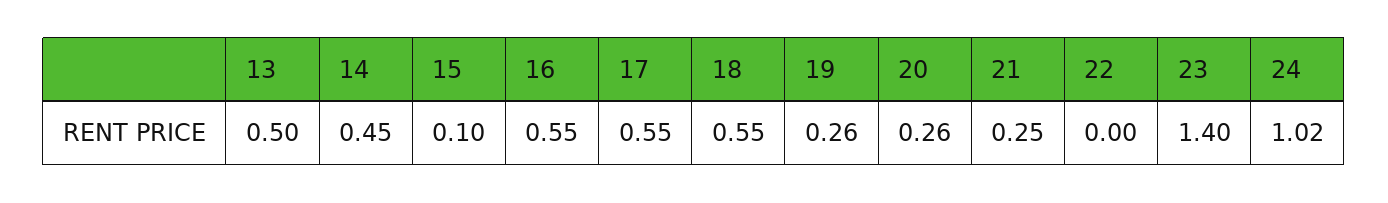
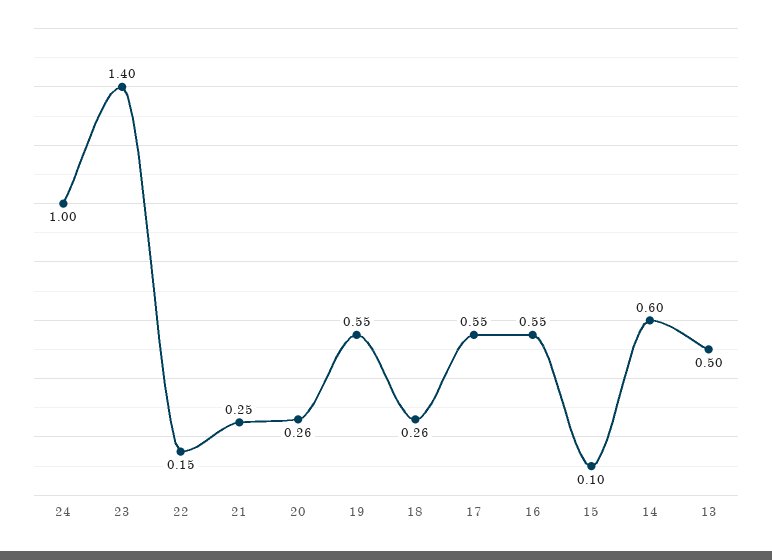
  {
    "13": 0.5,
-   "14": 0.45,
+   "14": 0.6,
    "15": 0.1,
    "16": 0.55,
    "17": 0.55,
-   "18": 0.55,
+   "18": 0.26,
-   "19": 0.26,
+   "19": 0.55,
    "20": 0.26,
    "21": 0.25,
-   "22": 0,
+   "22": 0.15,
    "23": 1.4,
-   "24": 1.02
+   "24": 1
  }

